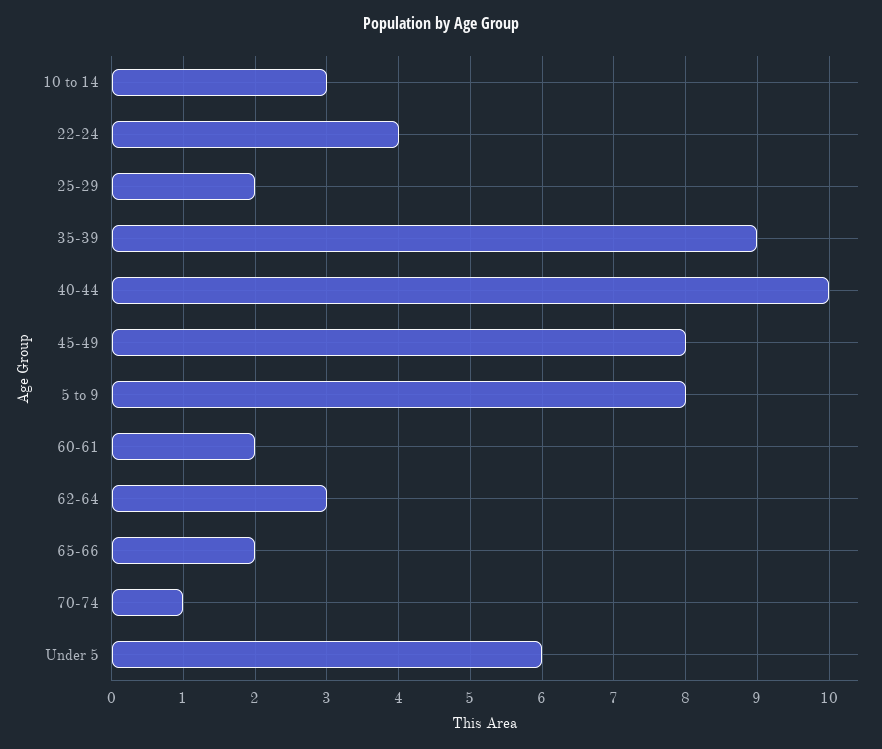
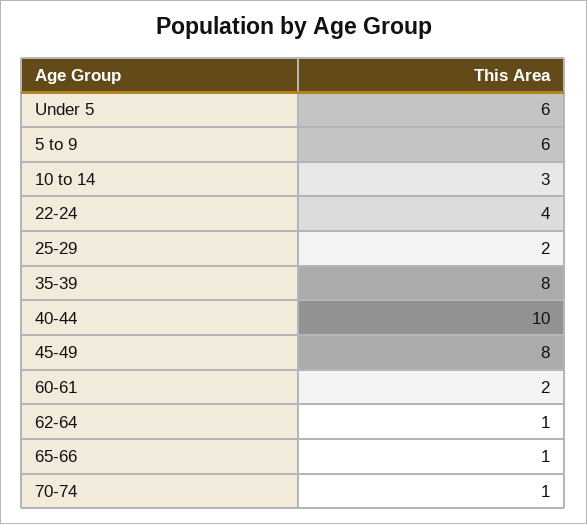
  {
    "10 to 14": 3,
    "22-24": 4,
    "25-29": 2,
-   "35-39": 9,
+   "35-39": 8,
    "40-44": 10,
    "45-49": 8,
-   "5 to 9": 8,
+   "5 to 9": 6,
    "60-61": 2,
-   "62-64": 3,
+   "62-64": 1,
-   "65-66": 2,
+   "65-66": 1,
    "70-74": 1,
    "Under 5": 6
  }

